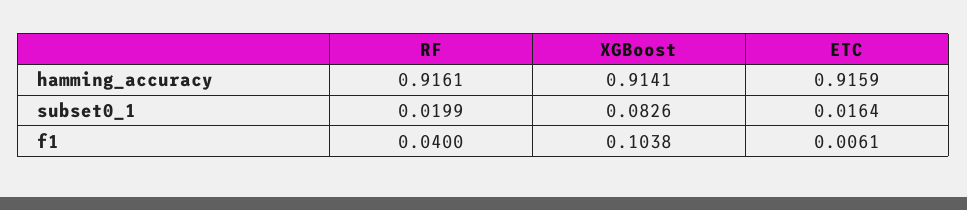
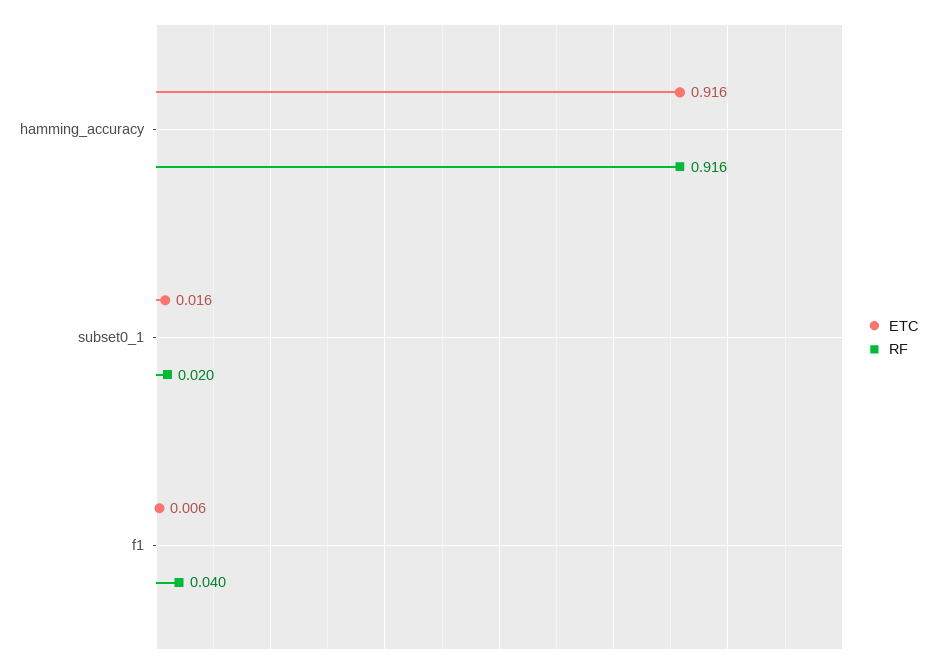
  {
    "RF": {
      "hamming_accuracy": 0.9161,
      "subset0_1": 0.0199,
      "f1": 0.04
    },
-   "XGBoost": {
-     "hamming_accuracy": 0.9141,
-     "subset0_1": 0.0826,
-     "f1": 0.1038
-   },
    "ETC": {
      "hamming_accuracy": 0.9159,
      "subset0_1": 0.0164,
      "f1": 0.0061
    }
  }

